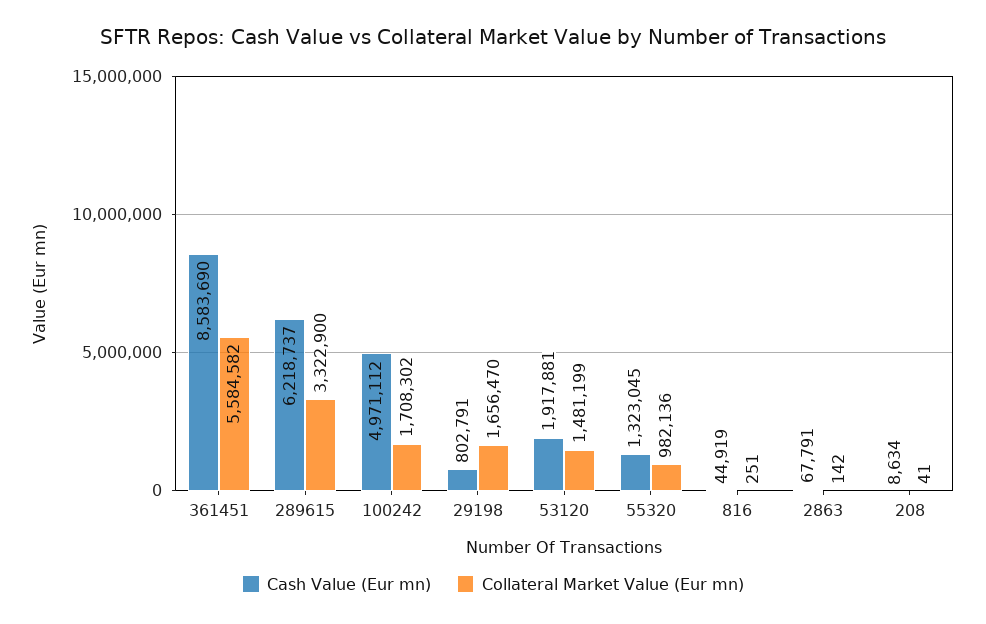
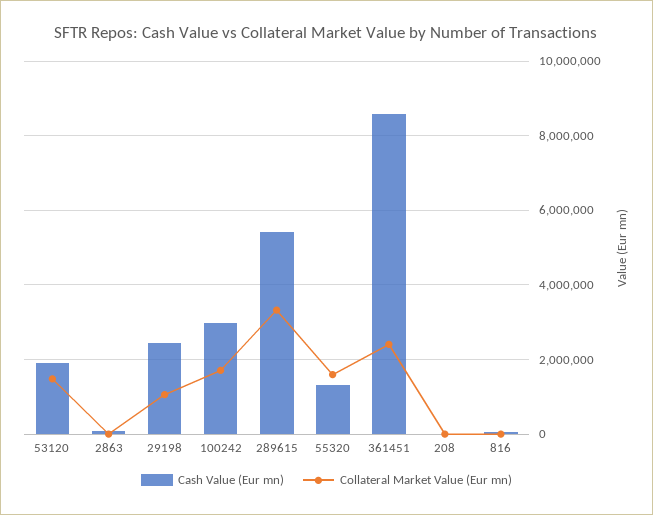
  {
    "Cash Value (Eur mn)": {
      "361451": 8583690,
-     "289615": 6218737,
+     "289615": 5400000,
-     "100242": 4971112,
+     "100242": 3000000,
-     "29198": 802791,
+     "29198": 2400000,
      "53120": 1917881,
      "55320": 1323045,
      "816": 44919,
      "2863": 67791,
      "208": 8634
    },
    "Collateral Market Value (Eur mn)": {
-     "361451": 5584582,
+     "361451": 2400000,
      "289615": 3322900,
      "100242": 1708302,
-     "29198": 1656470,
+     "29198": 1000000,
      "53120": 1481199,
-     "55320": 982136,
+     "55320": 1600000,
      "816": 251,
      "2863": 142,
      "208": 41
    }
  }

